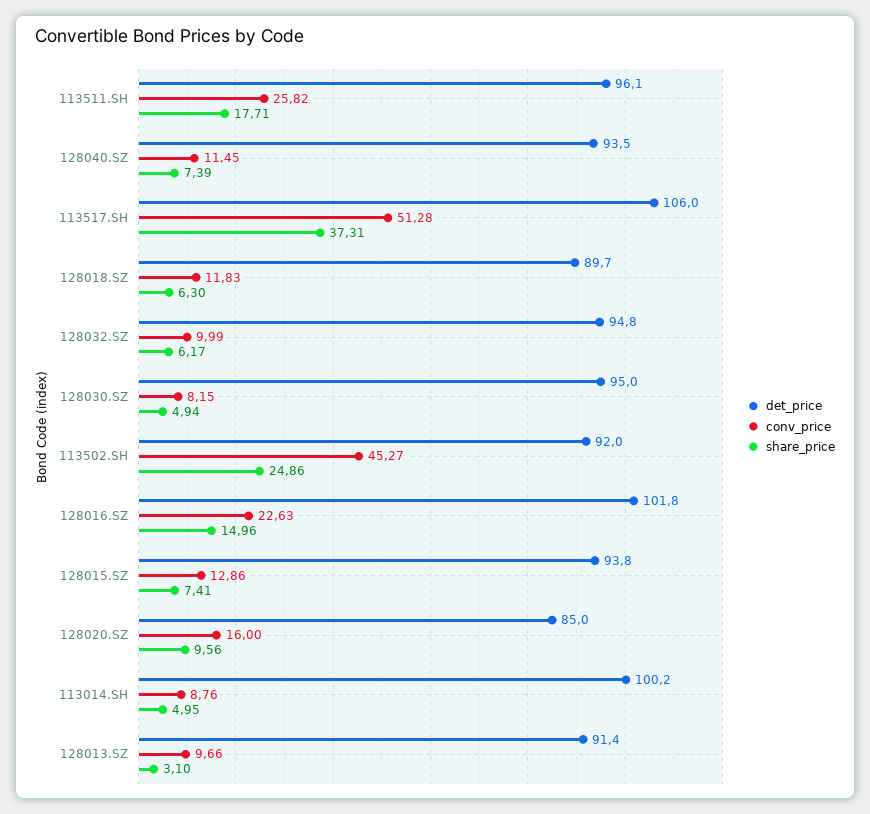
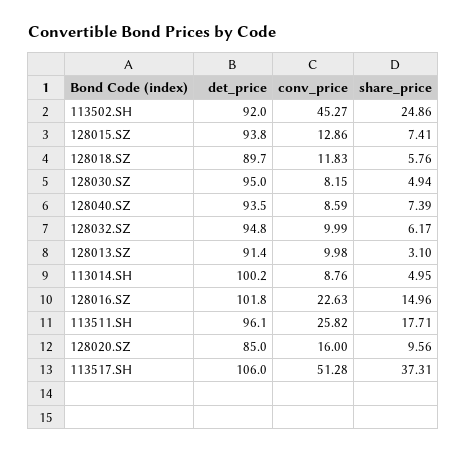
  {
    "det_price": {
      "113511.SH": 96.1,
      "128040.SZ": 93.5,
      "113517.SH": 106,
      "128018.SZ": 89.7,
      "128032.SZ": 94.8,
      "128030.SZ": 95,
      "113502.SH": 92,
      "128016.SZ": 101.8,
      "128015.SZ": 93.8,
      "128020.SZ": 85,
      "113014.SH": 100.2,
      "128013.SZ": 91.4
    },
    "conv_price": {
      "113511.SH": 25.82,
-     "128040.SZ": 11.45,
+     "128040.SZ": 8.59,
      "113517.SH": 51.28,
      "128018.SZ": 11.83,
      "128032.SZ": 9.99,
      "128030.SZ": 8.15,
      "113502.SH": 45.27,
      "128016.SZ": 22.63,
      "128015.SZ": 12.86,
      "128020.SZ": 16,
      "113014.SH": 8.76,
-     "128013.SZ": 9.66
+     "128013.SZ": 9.98
    },
    "share_price": {
      "113511.SH": 17.71,
      "128040.SZ": 7.39,
      "113517.SH": 37.31,
-     "128018.SZ": 6.3,
+     "128018.SZ": 5.76,
      "128032.SZ": 6.17,
      "128030.SZ": 4.94,
      "113502.SH": 24.86,
      "128016.SZ": 14.96,
      "128015.SZ": 7.41,
      "128020.SZ": 9.56,
      "113014.SH": 4.95,
      "128013.SZ": 3.1
    }
  }

